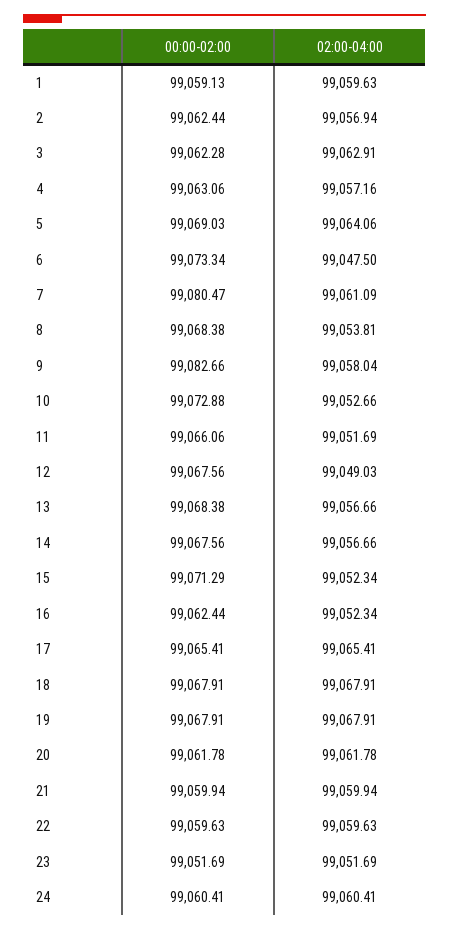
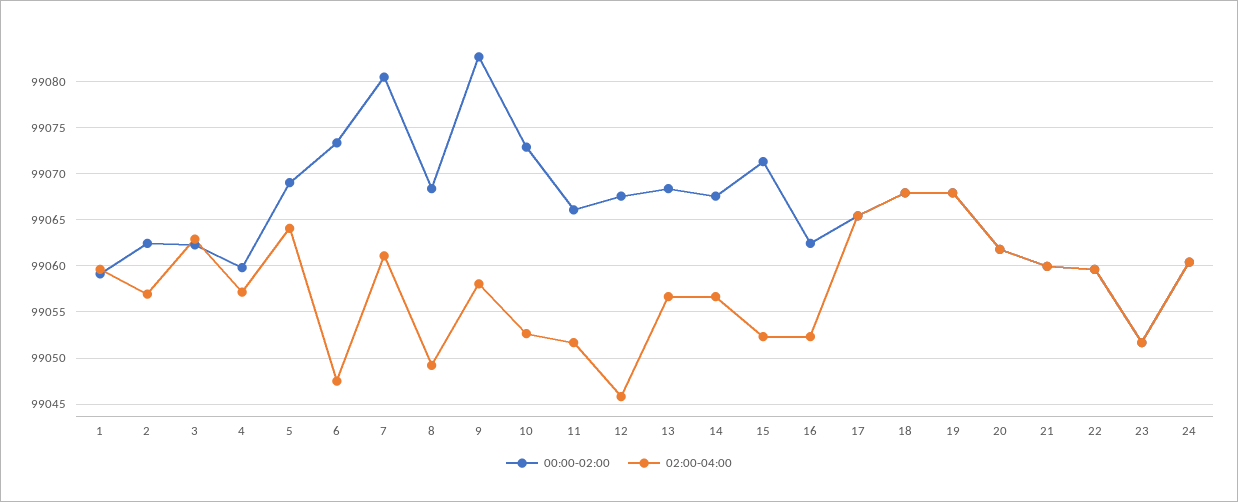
  {
    "00:00-02:00": {
      "1": 99059.13,
      "2": 99062.44,
      "3": 99062.28,
-     "4": 99063.06,
+     "4": 99060,
      "5": 99069.03,
      "6": 99073.34,
      "7": 99080.47,
      "8": 99068.38,
      "9": 99082.66,
      "10": 99072.88,
      "11": 99066.06,
      "12": 99067.56,
      "13": 99068.38,
      "14": 99067.56,
      "15": 99071.29,
      "16": 99062.44,
      "17": 99065.41,
      "18": 99067.91,
      "19": 99067.91,
      "20": 99061.78,
      "21": 99059.94,
      "22": 99059.63,
      "23": 99051.69,
      "24": 99060.41
    },
    "02:00-04:00": {
      "1": 99059.63,
      "2": 99056.94,
      "3": 99062.91,
      "4": 99057.16,
      "5": 99064.06,
      "6": 99047.5,
      "7": 99061.09,
-     "8": 99053.81,
+     "8": 99049,
      "9": 99058.04,
      "10": 99052.66,
      "11": 99051.69,
-     "12": 99049.03,
+     "12": 99046,
      "13": 99056.66,
      "14": 99056.66,
      "15": 99052.34,
      "16": 99052.34,
      "17": 99065.41,
      "18": 99067.91,
      "19": 99067.91,
      "20": 99061.78,
      "21": 99059.94,
      "22": 99059.63,
      "23": 99051.69,
      "24": 99060.41
    }
  }

